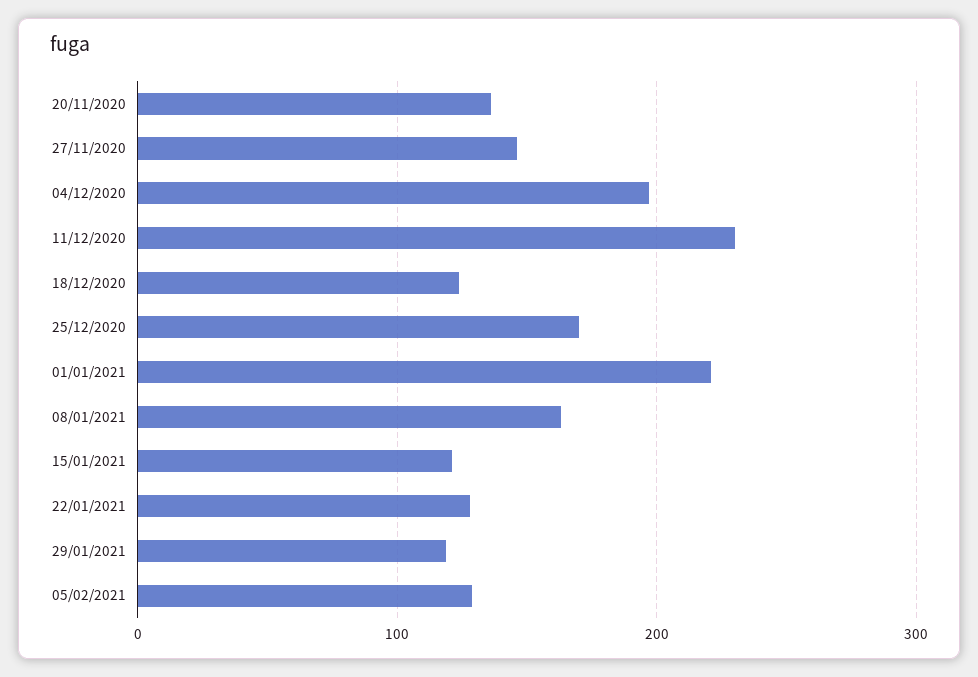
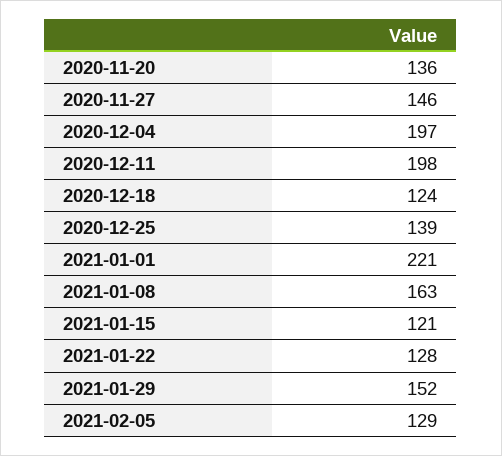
  {
    "20/11/2020": 136,
    "27/11/2020": 146,
    "04/12/2020": 197,
-   "11/12/2020": 230,
+   "11/12/2020": 198,
    "18/12/2020": 124,
-   "25/12/2020": 170,
+   "25/12/2020": 139,
    "01/01/2021": 221,
    "08/01/2021": 163,
    "15/01/2021": 121,
    "22/01/2021": 128,
-   "29/01/2021": 120,
+   "29/01/2021": 152,
    "05/02/2021": 129
  }

